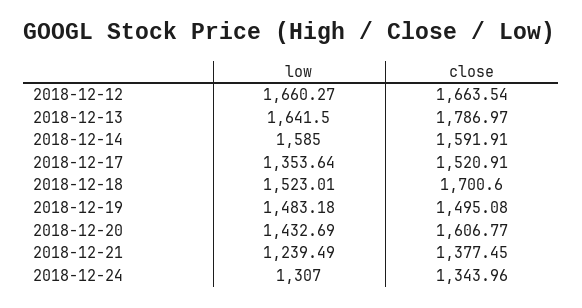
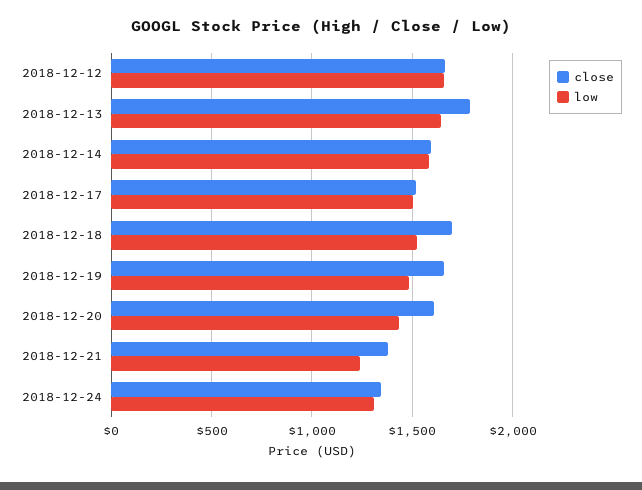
  {
    "low": {
      "2018-12-12": 1660.27,
      "2018-12-13": 1641.5,
      "2018-12-14": 1585,
-     "2018-12-17": 1353.64,
+     "2018-12-17": 1500,
      "2018-12-18": 1523.01,
      "2018-12-19": 1483.18,
      "2018-12-20": 1432.69,
      "2018-12-21": 1239.49,
      "2018-12-24": 1307
    },
    "close": {
      "2018-12-12": 1663.54,
      "2018-12-13": 1786.97,
      "2018-12-14": 1591.91,
      "2018-12-17": 1520.91,
      "2018-12-18": 1700.6,
-     "2018-12-19": 1495.08,
+     "2018-12-19": 1650,
      "2018-12-20": 1606.77,
      "2018-12-21": 1377.45,
      "2018-12-24": 1343.96
    }
  }

